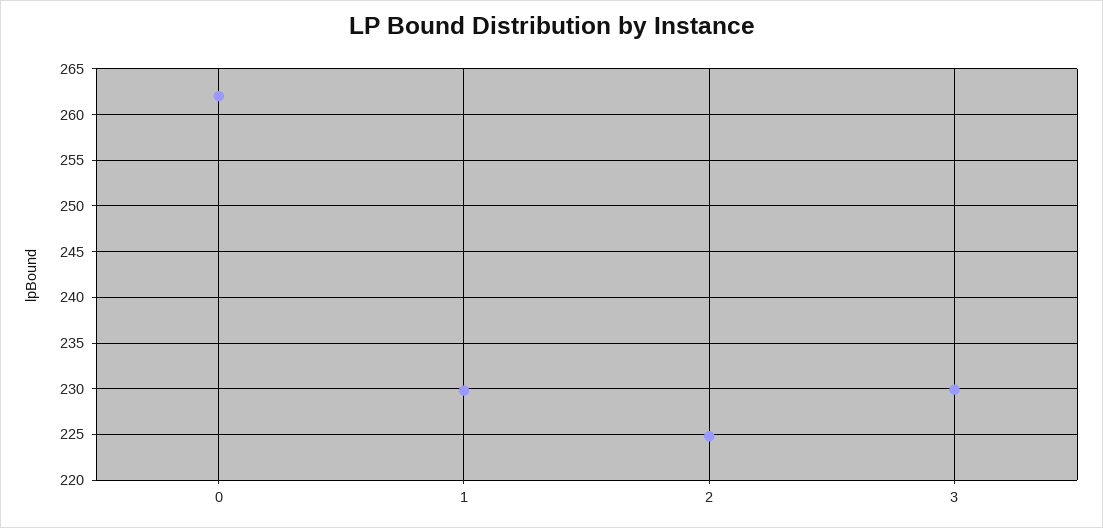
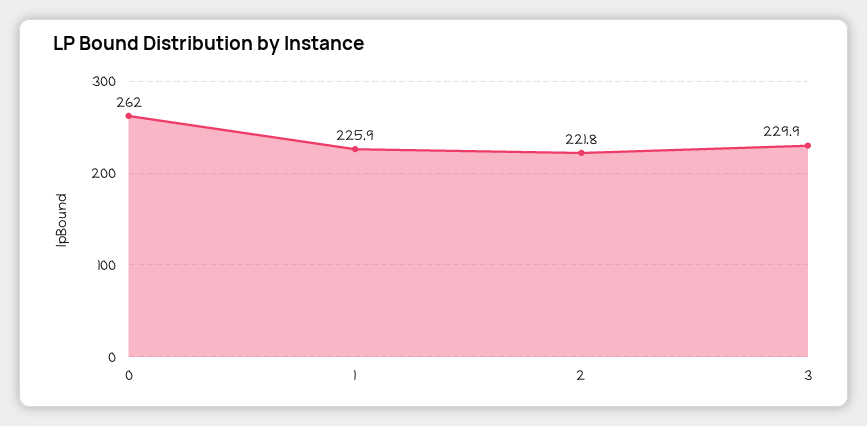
  {
    "0": 262,
-   "1": 230,
+   "1": 225.9,
-   "2": 225,
+   "2": 221.8,
    "3": 229.9
  }

